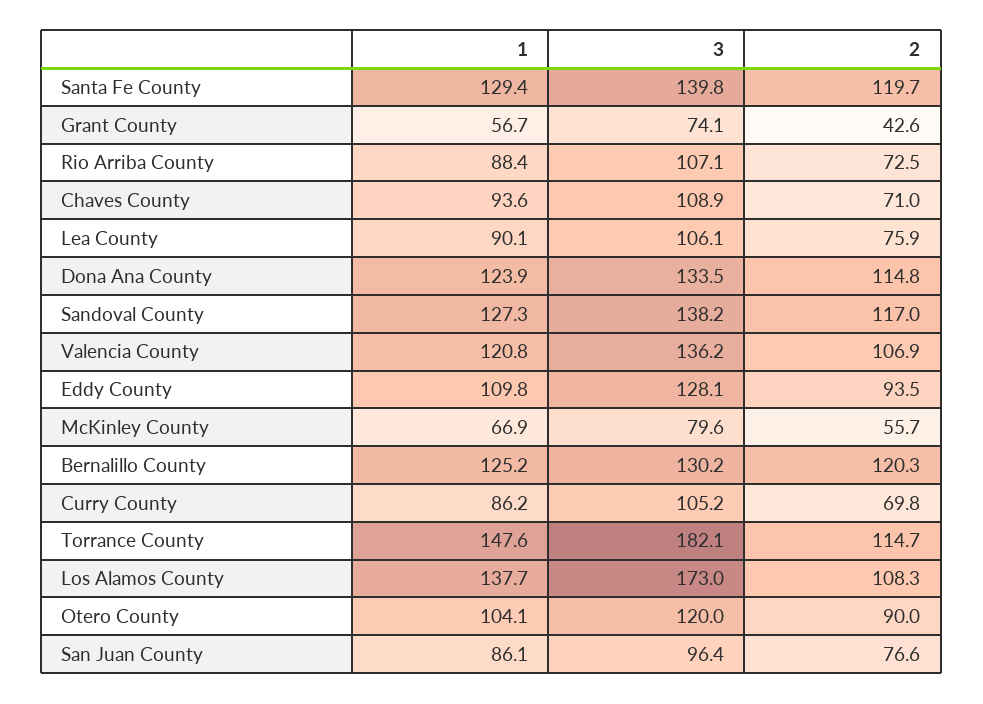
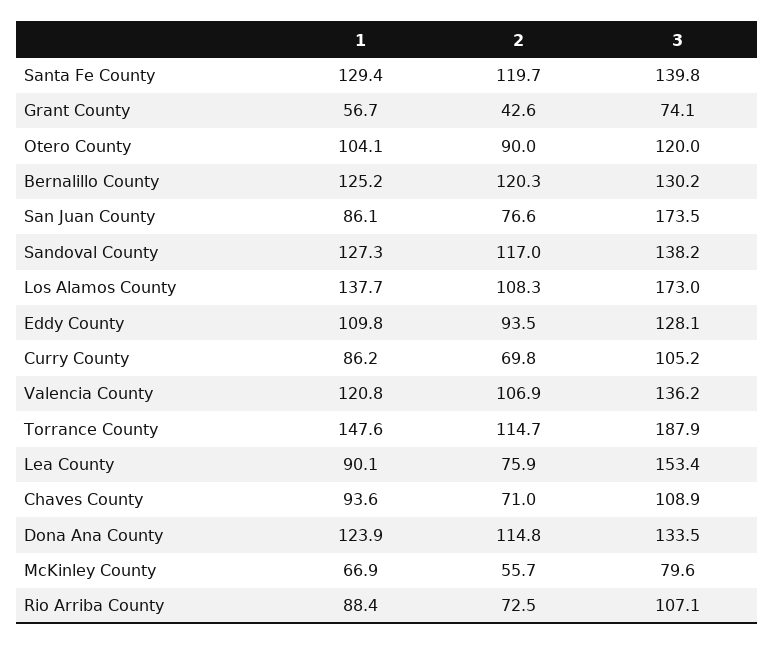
  {
    "1": {
      "Santa Fe County": 129.4,
      "Grant County": 56.7,
      "Rio Arriba County": 88.4,
      "Chaves County": 93.6,
      "Lea County": 90.1,
      "Dona Ana County": 123.9,
      "Sandoval County": 127.3,
      "Valencia County": 120.8,
      "Eddy County": 109.8,
      "McKinley County": 66.9,
      "Bernalillo County": 125.2,
      "Curry County": 86.2,
      "Torrance County": 147.6,
      "Los Alamos County": 137.7,
      "Otero County": 104.1,
      "San Juan County": 86.1
    },
    "3": {
      "Santa Fe County": 139.8,
      "Grant County": 74.1,
      "Rio Arriba County": 107.1,
      "Chaves County": 108.9,
-     "Lea County": 106.1,
+     "Lea County": 153.4,
      "Dona Ana County": 133.5,
      "Sandoval County": 138.2,
      "Valencia County": 136.2,
      "Eddy County": 128.1,
      "McKinley County": 79.6,
      "Bernalillo County": 130.2,
      "Curry County": 105.2,
-     "Torrance County": 182.1,
+     "Torrance County": 187.9,
      "Los Alamos County": 173,
      "Otero County": 120,
-     "San Juan County": 96.4
+     "San Juan County": 173.5
    },
    "2": {
      "Santa Fe County": 119.7,
      "Grant County": 42.6,
      "Rio Arriba County": 72.5,
      "Chaves County": 71,
      "Lea County": 75.9,
      "Dona Ana County": 114.8,
      "Sandoval County": 117,
      "Valencia County": 106.9,
      "Eddy County": 93.5,
      "McKinley County": 55.7,
      "Bernalillo County": 120.3,
      "Curry County": 69.8,
      "Torrance County": 114.7,
      "Los Alamos County": 108.3,
      "Otero County": 90,
      "San Juan County": 76.6
    }
  }

